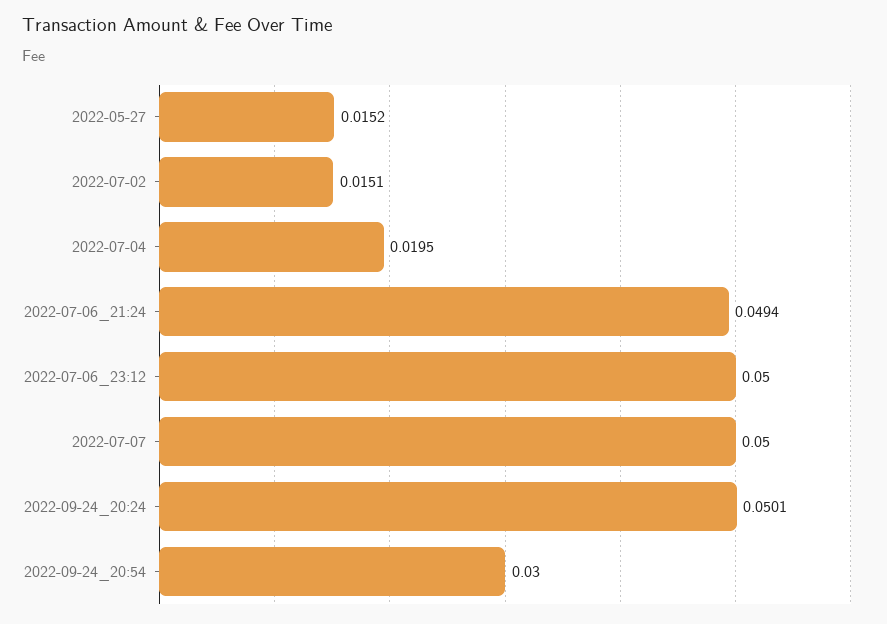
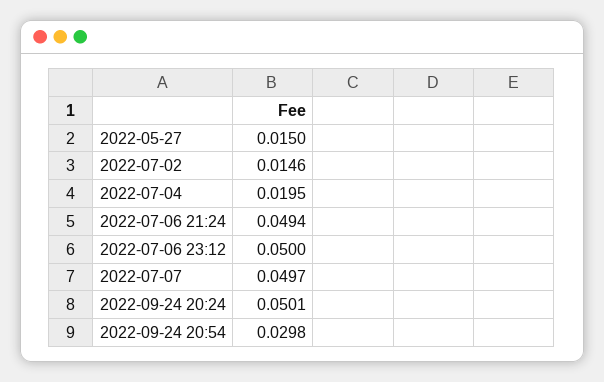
  {
-   "2022-05-27": 0.0152,
+   "2022-05-27": 0.015,
-   "2022-07-02": 0.0151,
+   "2022-07-02": 0.0146,
    "2022-07-04": 0.0195,
    "2022-07-06_21:24": 0.0494,
    "2022-07-06_23:12": 0.05,
-   "2022-07-07": 0.05,
+   "2022-07-07": 0.0497,
    "2022-09-24_20:24": 0.0501,
-   "2022-09-24_20:54": 0.03
+   "2022-09-24_20:54": 0.0298
  }

